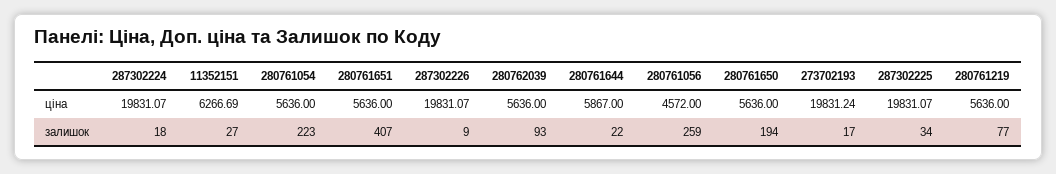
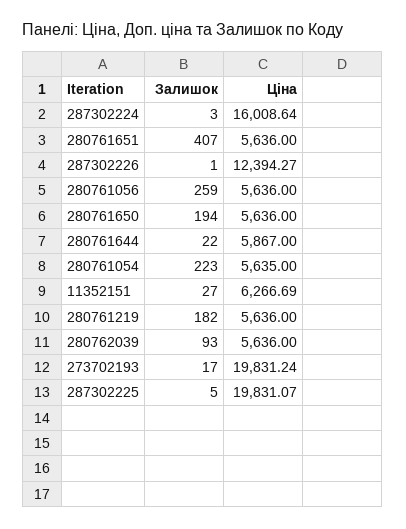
  {
    "287302224": {
-     "ціна": 19831.07,
+     "ціна": 16008.64,
-     "залишок": 18
+     "залишок": 3
    },
    "11352151": {
      "ціна": 6266.69,
      "залишок": 27
    },
    "280761054": {
-     "ціна": 5636,
+     "ціна": 5635,
      "залишок": 223
    },
    "280761651": {
      "ціна": 5636,
      "залишок": 407
    },
    "287302226": {
-     "ціна": 19831.07,
+     "ціна": 12394.27,
-     "залишок": 9
+     "залишок": 1
    },
    "280762039": {
      "ціна": 5636,
      "залишок": 93
    },
    "280761644": {
      "ціна": 5867,
      "залишок": 22
    },
    "280761056": {
-     "ціна": 4572,
+     "ціна": 5636,
      "залишок": 259
    },
    "280761650": {
      "ціна": 5636,
      "залишок": 194
    },
    "273702193": {
      "ціна": 19831.24,
      "залишок": 17
    },
    "287302225": {
      "ціна": 19831.07,
-     "залишок": 34
+     "залишок": 5
    },
    "280761219": {
      "ціна": 5636,
-     "залишок": 77
+     "залишок": 182
    }
  }

